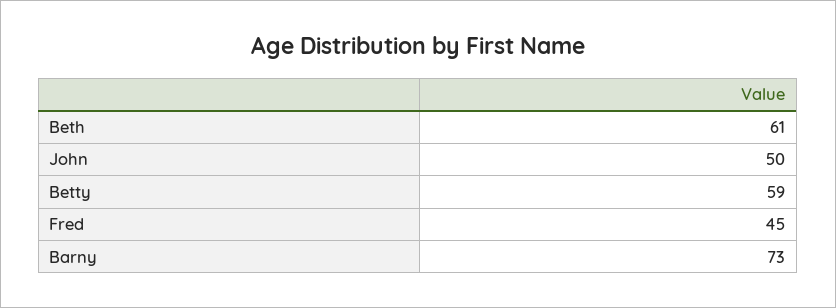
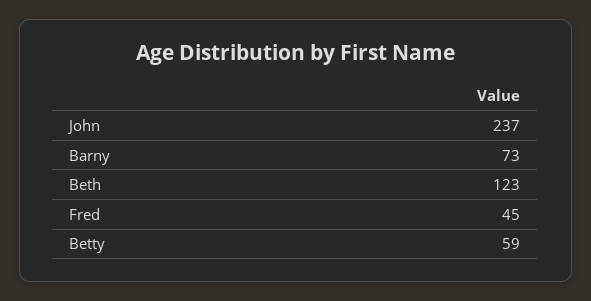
  {
-   "Beth": 61,
+   "Beth": 123,
-   "John": 50,
+   "John": 237,
    "Betty": 59,
    "Fred": 45,
    "Barny": 73
  }

